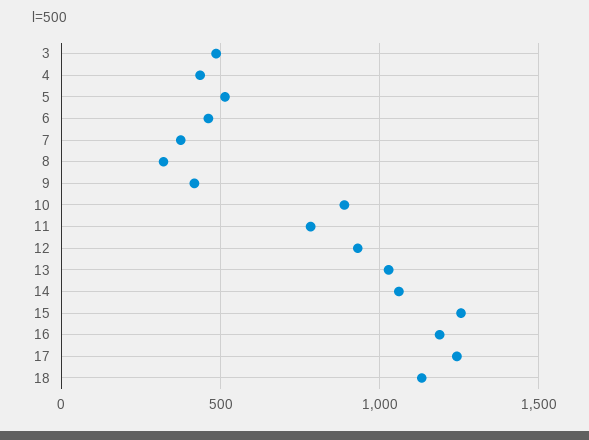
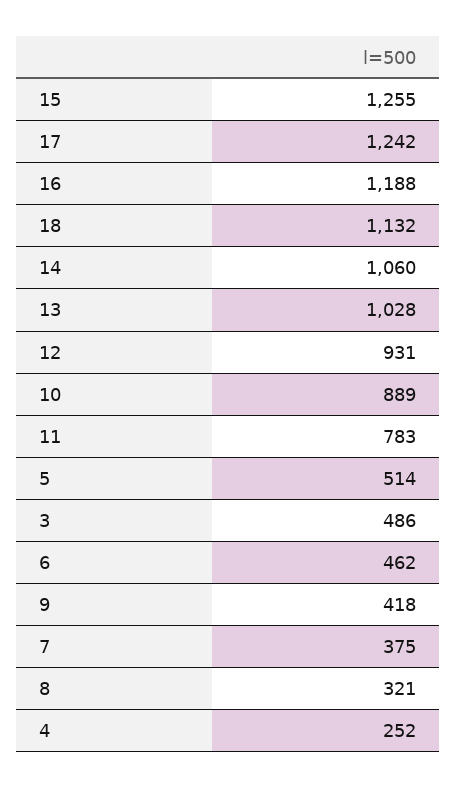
  {
    "3": 486,
-   "4": 450,
+   "4": 252,
    "5": 514,
    "6": 462,
    "7": 375,
    "8": 321,
    "9": 418,
    "10": 889,
    "11": 783,
    "12": 931,
    "13": 1028,
    "14": 1060,
    "15": 1255,
    "16": 1188,
    "17": 1242,
    "18": 1132
  }

